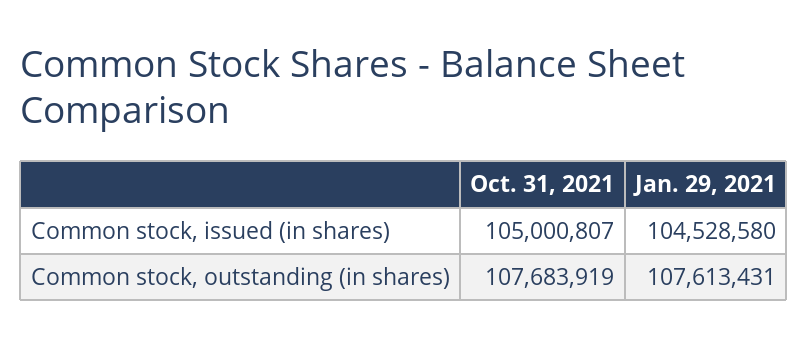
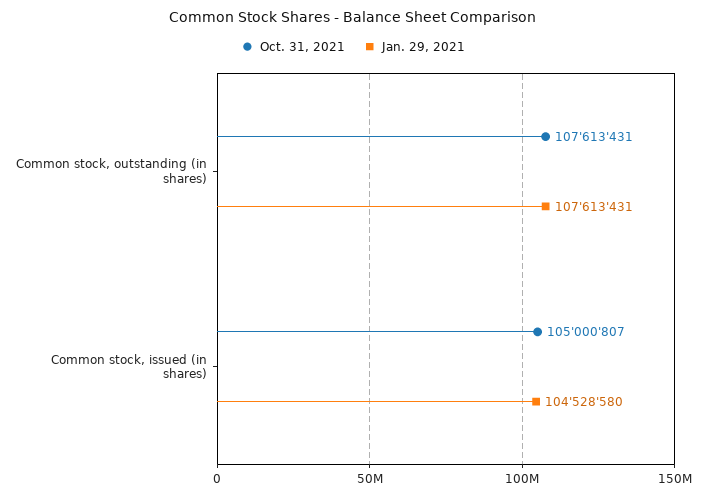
  {
    "Oct. 31, 2021": {
      "Common stock, issued (in shares)": 105000807,
-     "Common stock, outstanding (in shares)": 107683919
+     "Common stock, outstanding (in shares)": 107613431
    },
    "Jan. 29, 2021": {
      "Common stock, issued (in shares)": 104528580,
      "Common stock, outstanding (in shares)": 107613431
    }
  }

